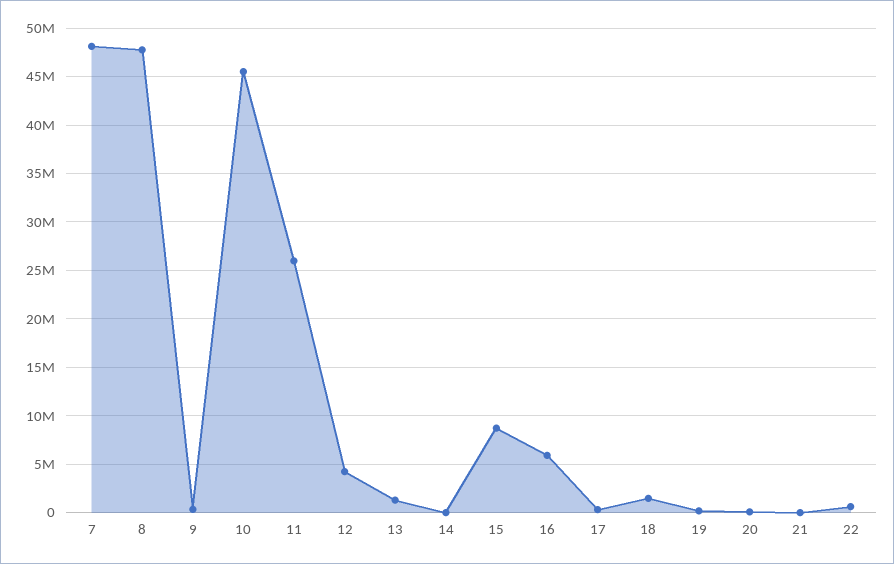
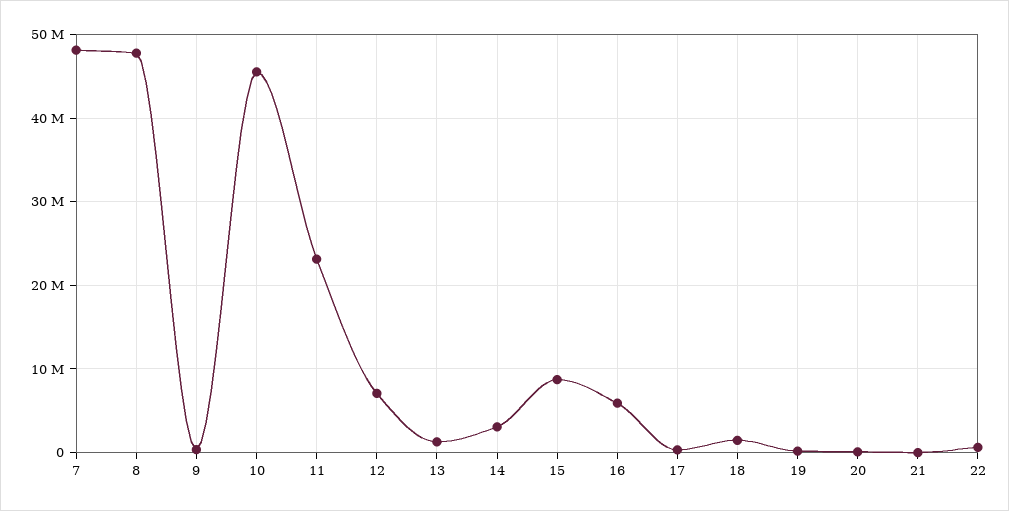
  {
    "7": 48000000,
    "8": 48000000,
    "9": 0,
    "10": 46000000,
-   "11": 26000000,
+   "11": 23000000,
-   "12": 4000000,
+   "12": 7000000,
    "13": 1000000,
-   "14": 0,
+   "14": 3000000,
    "15": 9000000,
    "16": 6000000,
    "17": 0,
    "18": 1000000,
    "19": 0,
    "20": 0,
    "21": 0,
    "22": 1000000
  }

